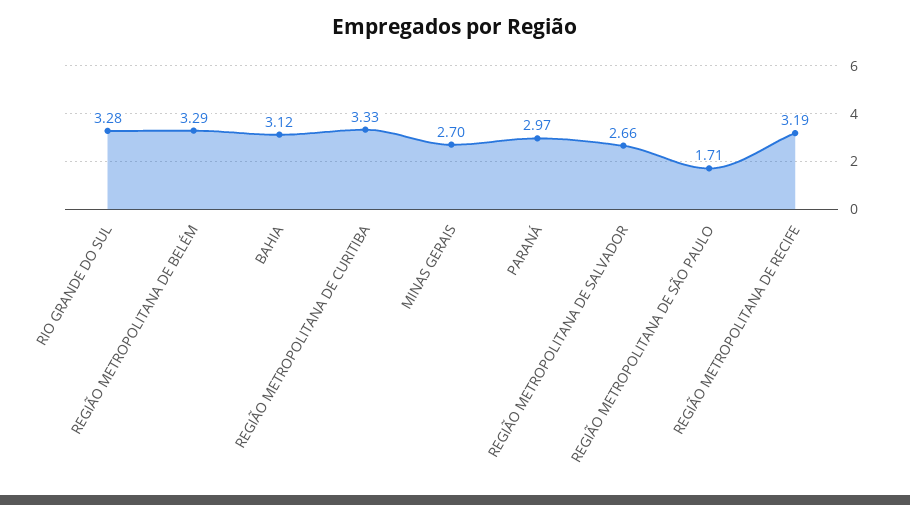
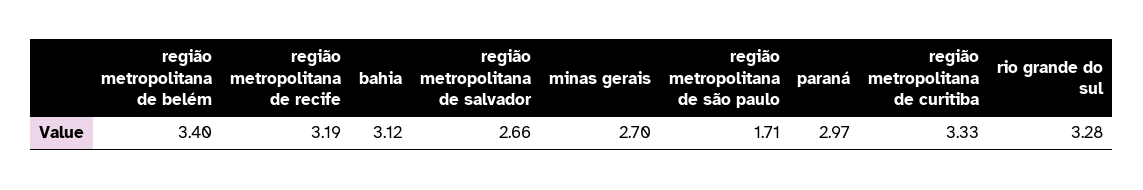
  {
    "RIO GRANDE DO SUL": 3.28,
-   "REGIÃO METROPOLITANA DE BELÉM": 3.29,
+   "REGIÃO METROPOLITANA DE BELÉM": 3.4,
    "BAHIA": 3.12,
    "REGIÃO METROPOLITANA DE CURITIBA": 3.33,
    "MINAS GERAIS": 2.7,
    "PARANÁ": 2.97,
    "REGIÃO METROPOLITANA DE SALVADOR": 2.66,
    "REGIÃO METROPOLITANA DE SÃO PAULO": 1.71,
    "REGIÃO METROPOLITANA DE RECIFE": 3.19
  }

